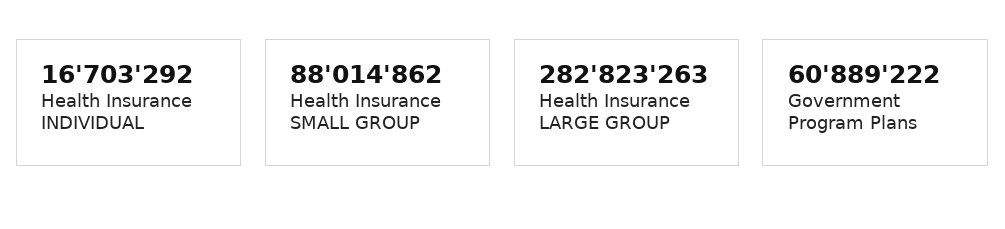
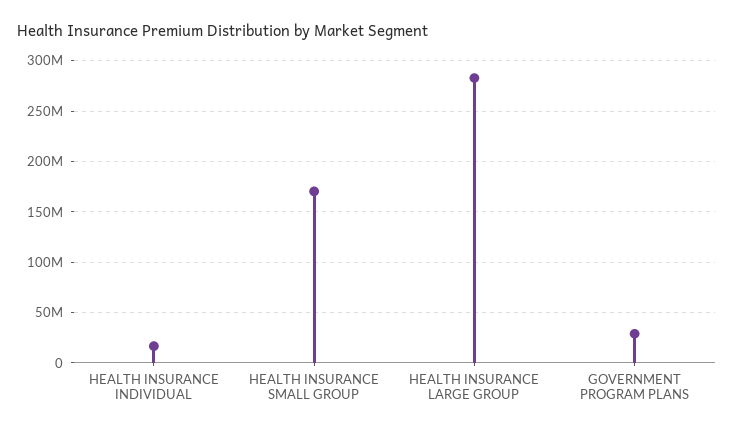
  {
    "Health Insurance INDIVIDUAL": 16703292,
-   "Health Insurance SMALL GROUP": 88014862,
+   "Health Insurance SMALL GROUP": 170000000,
    "Health Insurance LARGE GROUP": 282823263,
-   "Government Program Plans": 60889222
+   "Government Program Plans": 30000000
  }

